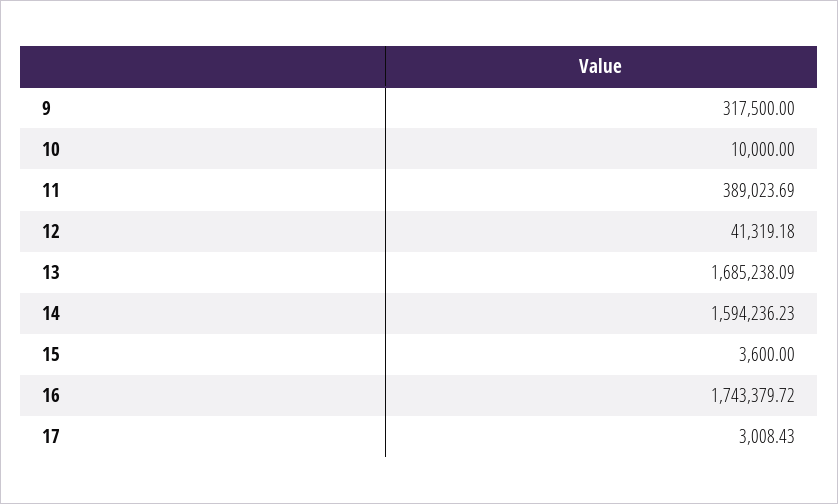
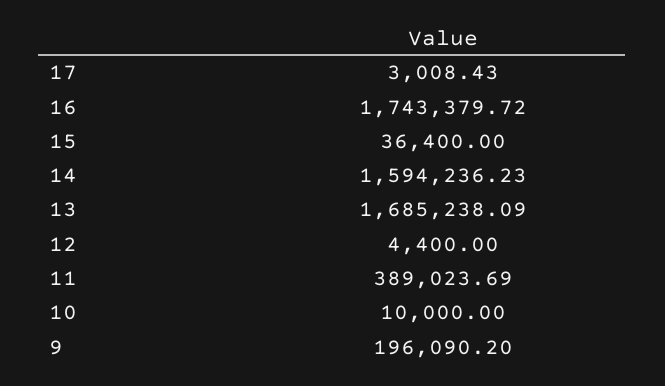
  {
-   "9": 317500,
+   "9": 196090.2,
    "10": 10000,
    "11": 389023.69,
-   "12": 41319.18,
+   "12": 4400,
    "13": 1685238.09,
    "14": 1594236.23,
-   "15": 3600,
+   "15": 36400,
    "16": 1743379.72,
    "17": 3008.43
  }

